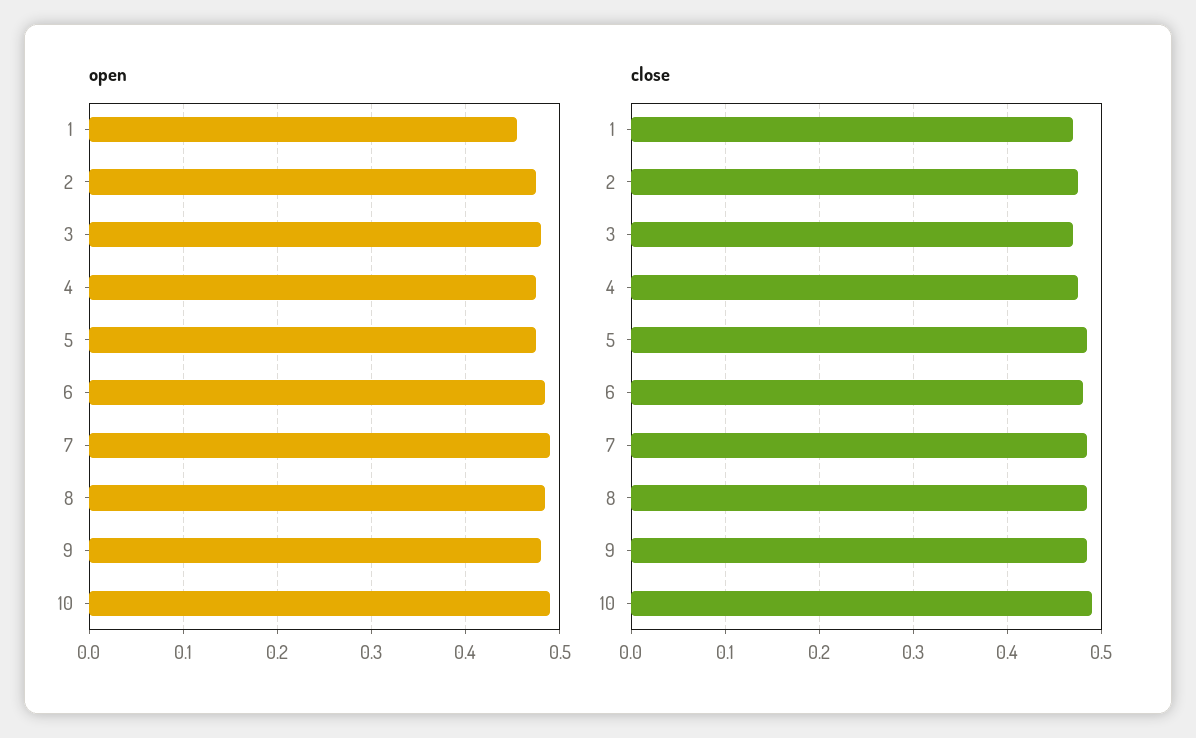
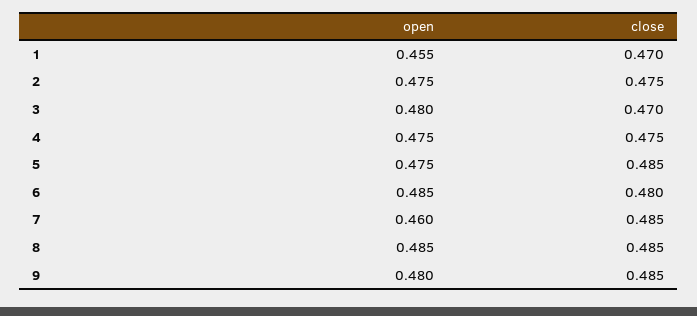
  {
    "open": {
      "1": 0.455,
      "2": 0.475,
      "3": 0.48,
      "4": 0.475,
      "5": 0.475,
      "6": 0.485,
-     "7": 0.49,
+     "7": 0.46,
      "8": 0.485,
-     "9": 0.48,
+     "9": 0.48
-     "10": 0.49
    },
    "close": {
      "1": 0.47,
      "2": 0.475,
      "3": 0.47,
      "4": 0.475,
      "5": 0.485,
      "6": 0.48,
      "7": 0.485,
      "8": 0.485,
-     "9": 0.485,
+     "9": 0.485
-     "10": 0.49
    }
  }

